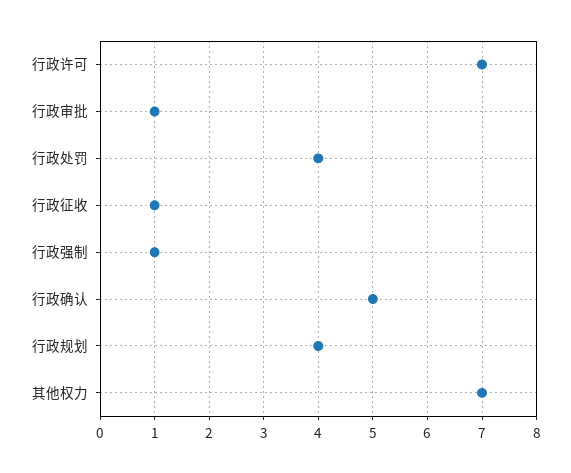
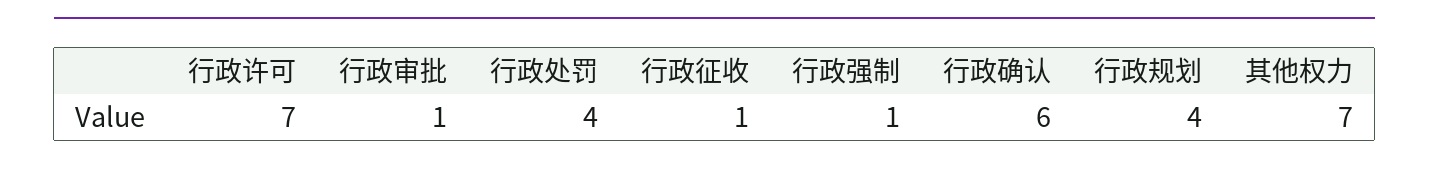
  {
    "行政许可": 7,
    "行政审批": 1,
    "行政处罚": 4,
    "行政征收": 1,
    "行政强制": 1,
-   "行政确认": 5,
+   "行政确认": 6,
    "行政规划": 4,
    "其他权力": 7
  }

